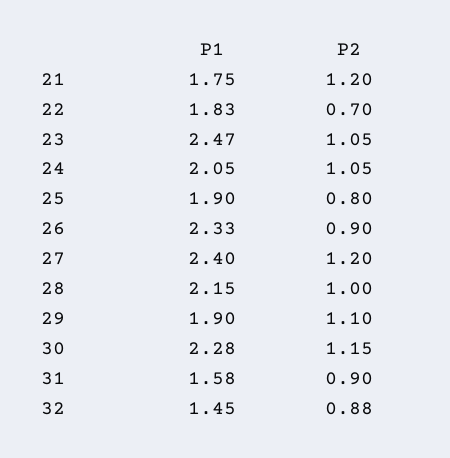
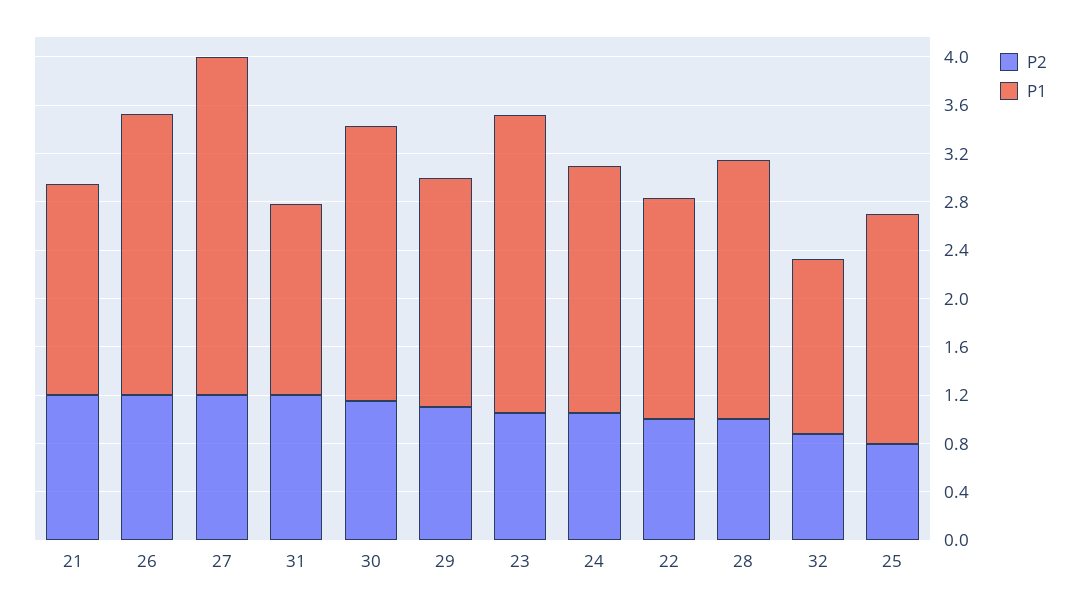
  {
    "P1": {
      "21": 1.75,
      "22": 1.83,
      "23": 2.47,
      "24": 2.05,
      "25": 1.9,
      "26": 2.33,
-     "27": 2.4,
+     "27": 2.8,
      "28": 2.15,
      "29": 1.9,
      "30": 2.28,
      "31": 1.58,
      "32": 1.45
    },
    "P2": {
      "21": 1.2,
-     "22": 0.7,
+     "22": 1,
      "23": 1.05,
      "24": 1.05,
      "25": 0.8,
-     "26": 0.9,
+     "26": 1.2,
      "27": 1.2,
      "28": 1,
      "29": 1.1,
      "30": 1.15,
-     "31": 0.9,
+     "31": 1.2,
      "32": 0.88
    }
  }

